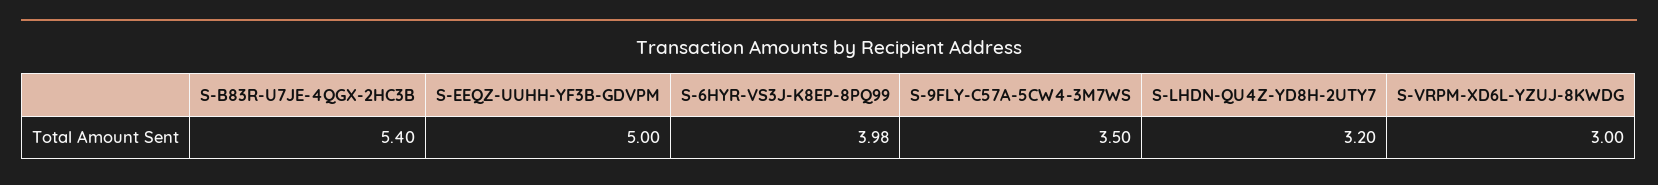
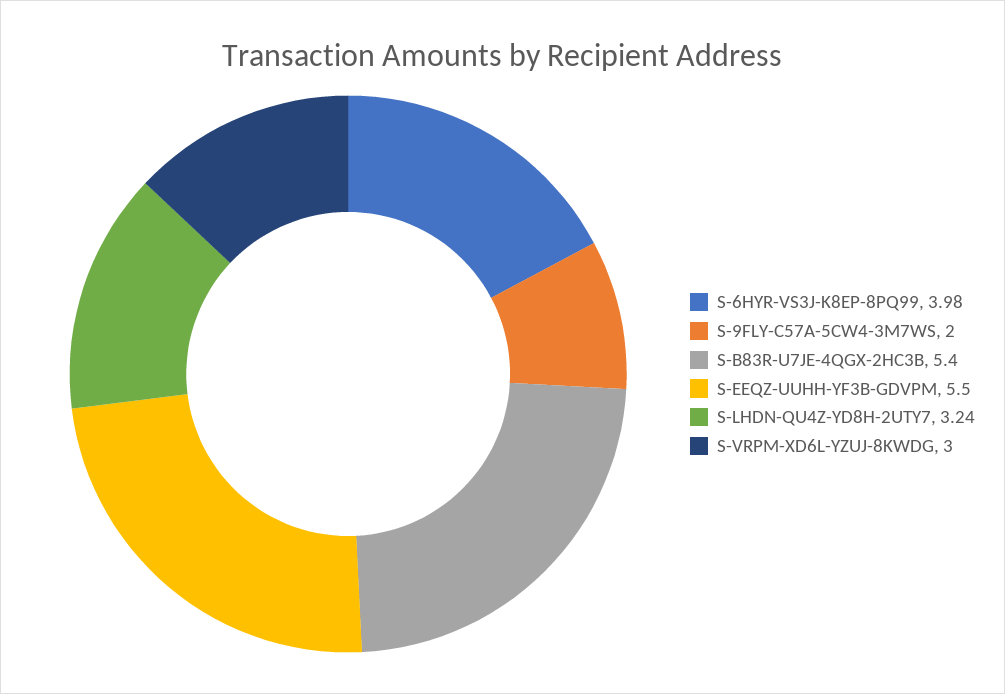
  {
    "S-B83R-U7JE-4QGX-2HC3B": 5.4,
-   "S-EEQZ-UUHH-YF3B-GDVPM": 5,
+   "S-EEQZ-UUHH-YF3B-GDVPM": 5.5,
    "S-6HYR-VS3J-K8EP-8PQ99": 3.98,
-   "S-9FLY-C57A-5CW4-3M7WS": 3.5,
+   "S-9FLY-C57A-5CW4-3M7WS": 2,
-   "S-LHDN-QU4Z-YD8H-2UTY7": 3.2,
+   "S-LHDN-QU4Z-YD8H-2UTY7": 3.24,
    "S-VRPM-XD6L-YZUJ-8KWDG": 3
  }

